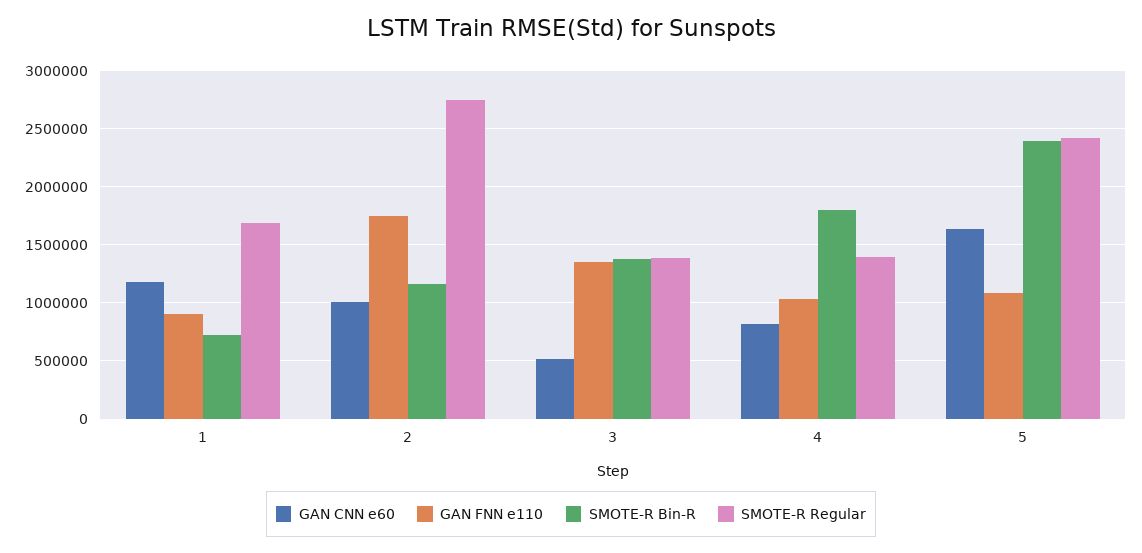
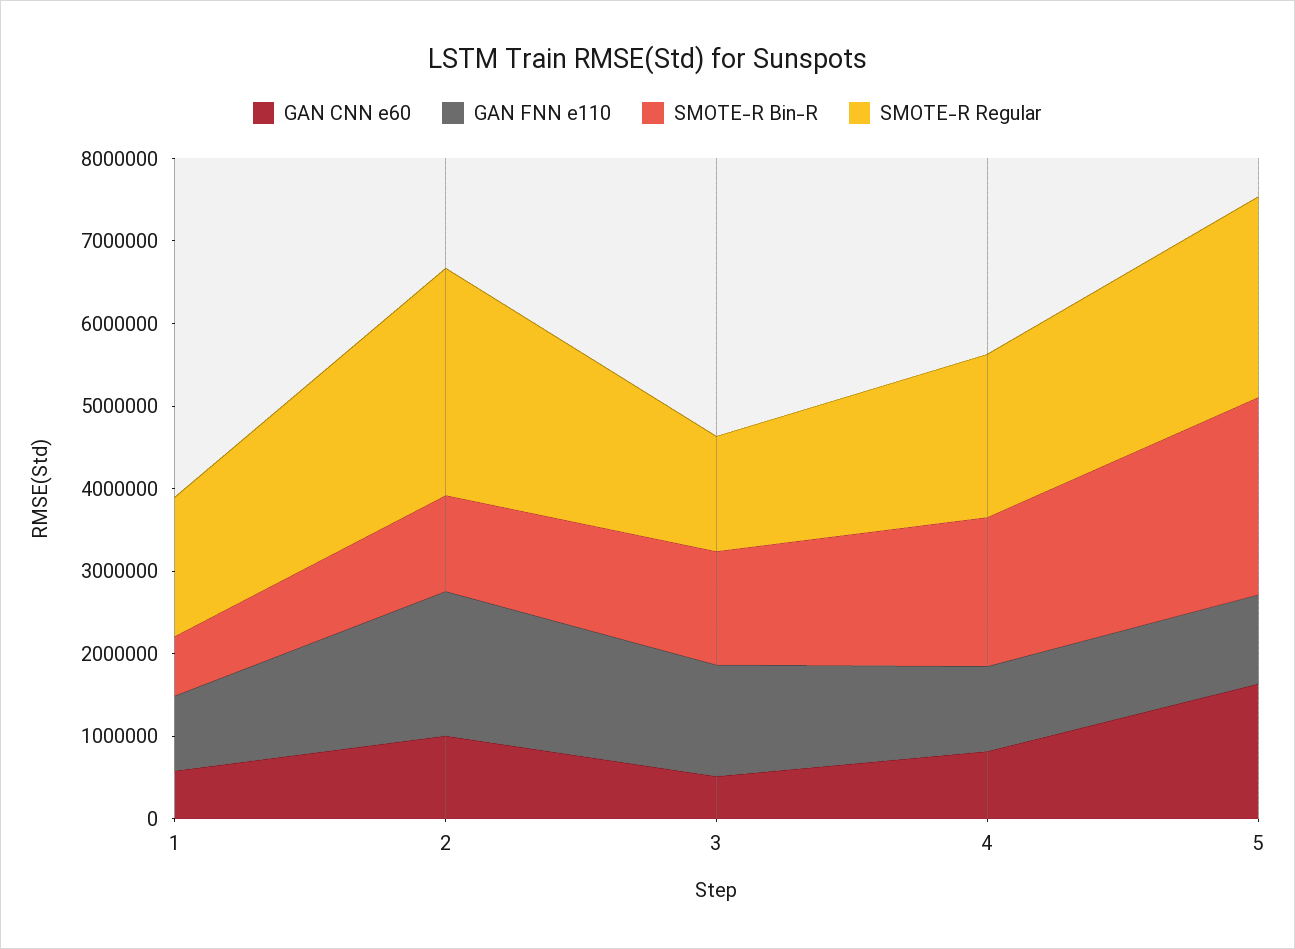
  {
    "GAN CNN e60": {
-     "1": 1200000,
+     "1": 600000,
      "2": 1000000,
      "3": 500000,
      "4": 800000,
      "5": 1600000
    },
    "GAN FNN e110": {
      "1": 900000,
      "2": 1800000,
      "3": 1400000,
      "4": 1000000,
      "5": 1100000
    },
    "SMOTE-R Bin-R": {
      "1": 700000,
      "2": 1200000,
      "3": 1400000,
      "4": 1800000,
      "5": 2400000
    },
    "SMOTE-R Regular": {
      "1": 1700000,
      "2": 2700000,
      "3": 1400000,
-     "4": 1400000,
+     "4": 2000000,
      "5": 2400000
    }
  }

